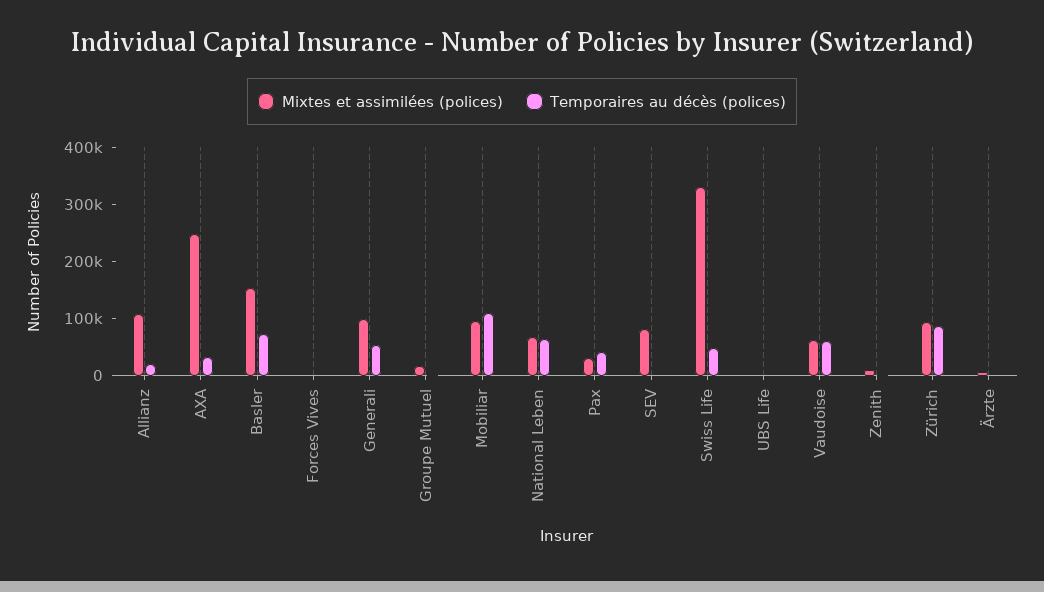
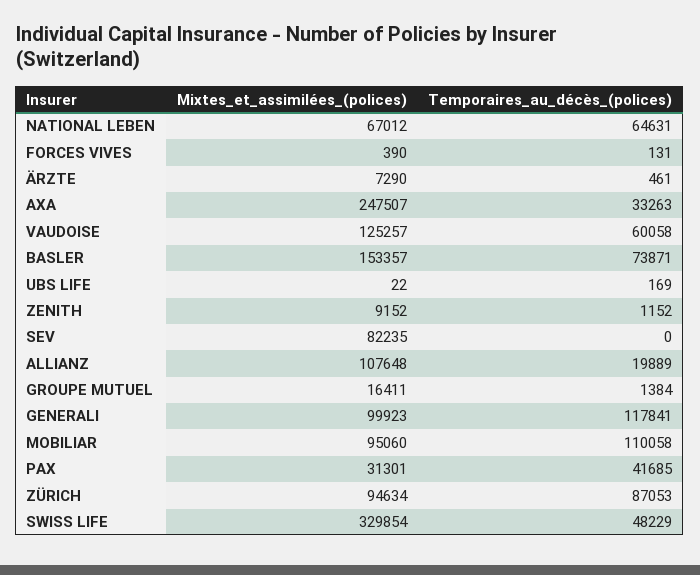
  {
    "Mixtes et assimilées (polices)": {
      "Allianz": 107648,
      "AXA": 247507,
      "Basler": 153357,
      "Forces Vives": 390,
      "Generali": 99923,
      "Groupe Mutuel": 16411,
      "Mobiliar": 95060,
      "National Leben": 67012,
      "Pax": 31301,
      "SEV": 82235,
      "Swiss Life": 329854,
      "UBS Life": 22,
-     "Vaudoise": 60000,
+     "Vaudoise": 125257,
      "Zenith": 9152,
      "Zürich": 94634,
      "Ärzte": 7290
    },
    "Temporaires au décès (polices)": {
      "Allianz": 19889,
      "AXA": 33263,
      "Basler": 73871,
      "Forces Vives": 131,
-     "Generali": 60000,
+     "Generali": 117841,
      "Groupe Mutuel": 1384,
      "Mobiliar": 110058,
      "National Leben": 64631,
      "Pax": 41685,
      "SEV": 0,
      "Swiss Life": 48229,
      "UBS Life": 169,
      "Vaudoise": 60058,
      "Zenith": 1152,
      "Zürich": 87053,
      "Ärzte": 461
    }
  }

